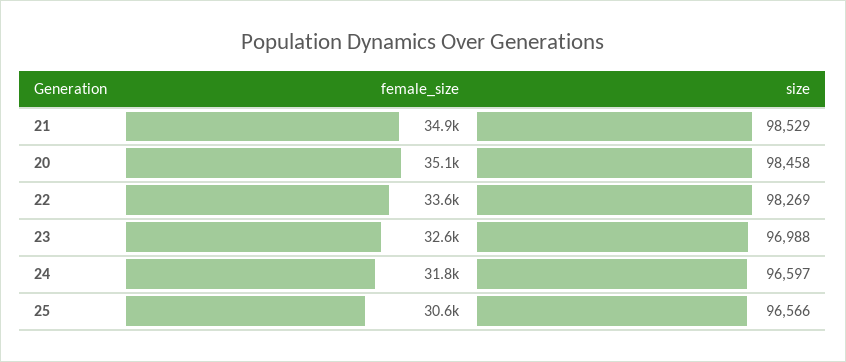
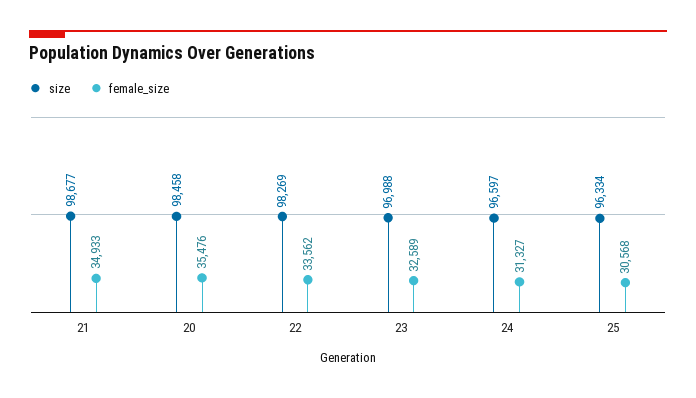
  {
    "female_size": {
      "21": 34933,
-     "20": 35100,
+     "20": 35476,
      "22": 33562,
      "23": 32589,
-     "24": 31800,
+     "24": 31327,
      "25": 30568
    },
    "size": {
-     "21": 98529,
+     "21": 98677,
      "20": 98458,
      "22": 98269,
      "23": 96988,
      "24": 96597,
-     "25": 96566
+     "25": 96334
    }
  }

